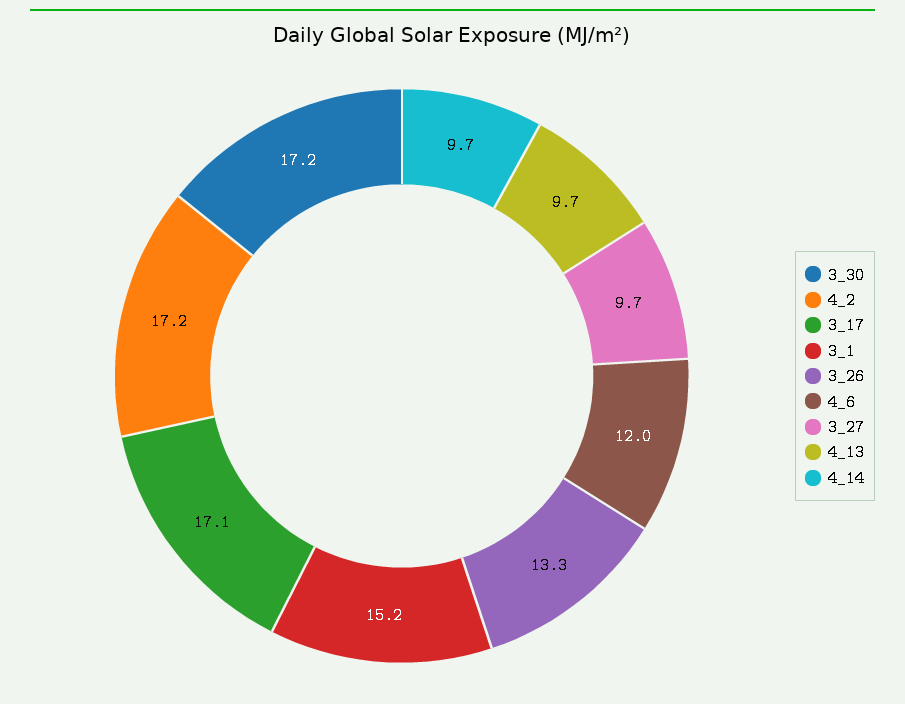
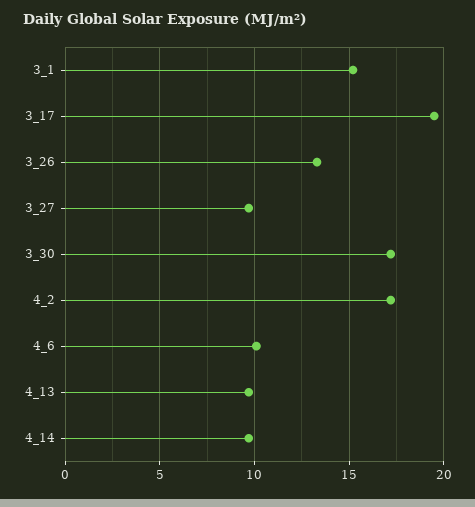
  {
    "3_30": 17.2,
    "4_2": 17.2,
-   "3_17": 17.1,
+   "3_17": 19.5,
    "3_1": 15.2,
    "3_26": 13.3,
-   "4_6": 12,
+   "4_6": 10,
    "3_27": 9.7,
    "4_13": 9.7,
    "4_14": 9.7
  }

